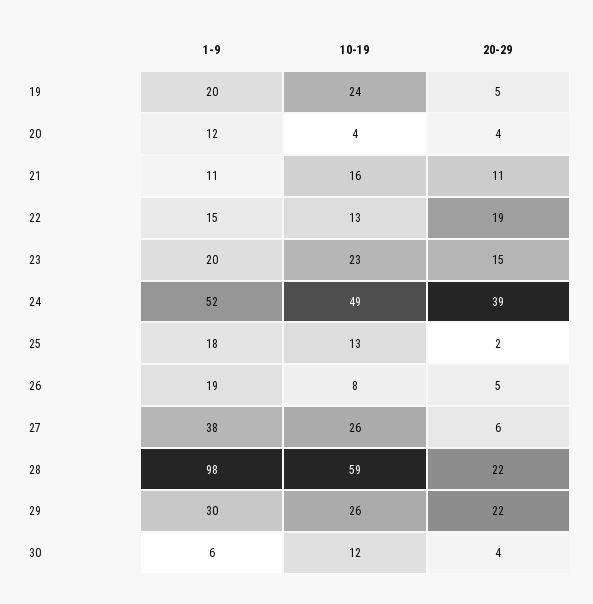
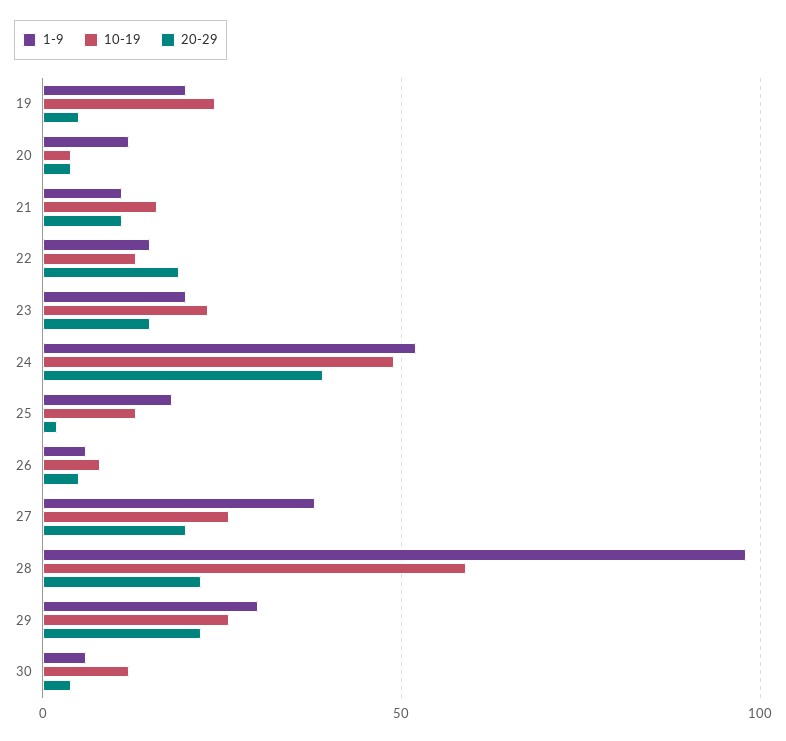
  {
    "1-9": {
      "19": 20,
      "20": 12,
      "21": 11,
      "22": 15,
      "23": 20,
      "24": 52,
      "25": 18,
-     "26": 19,
+     "26": 5,
      "27": 38,
      "28": 98,
      "29": 30,
      "30": 6
    },
    "10-19": {
      "19": 24,
      "20": 4,
      "21": 16,
      "22": 13,
      "23": 23,
      "24": 49,
      "25": 13,
      "26": 8,
      "27": 26,
      "28": 59,
      "29": 26,
      "30": 12
    },
    "20-29": {
      "19": 5,
      "20": 4,
      "21": 11,
      "22": 19,
      "23": 15,
      "24": 39,
      "25": 2,
      "26": 5,
-     "27": 6,
+     "27": 20,
      "28": 22,
      "29": 22,
      "30": 4
    }
  }

